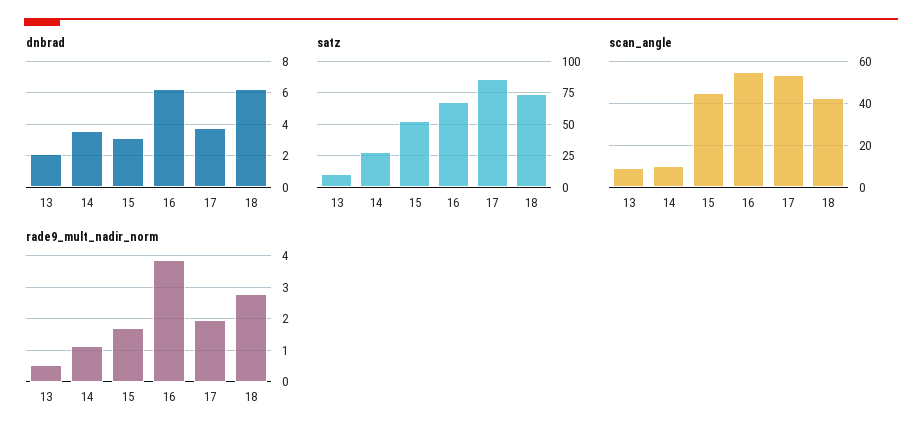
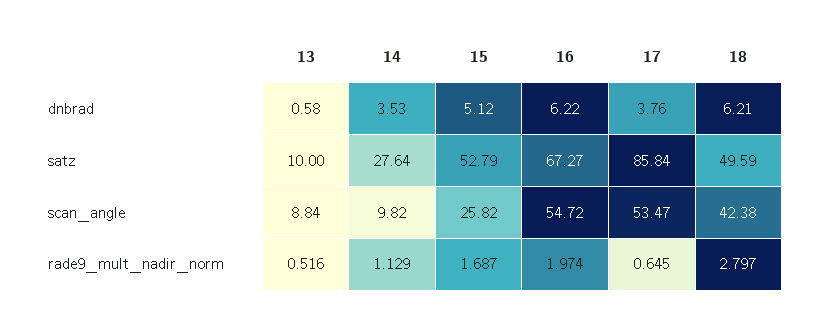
  {
    "dnbrad": {
-     "13": 2,
+     "13": 0.58,
      "14": 3.53,
-     "15": 3,
+     "15": 5.12,
      "16": 6.22,
      "17": 3.76,
      "18": 6.21
    },
    "satz": {
      "13": 10,
      "14": 27.64,
      "15": 52.79,
      "16": 67.27,
      "17": 85.84,
-     "18": 75
+     "18": 49.59
    },
    "scan_angle": {
      "13": 8.84,
      "14": 9.82,
-     "15": 45,
+     "15": 25.82,
      "16": 54.72,
      "17": 53.47,
      "18": 42.38
    },
    "rade9_mult_nadir_norm": {
      "13": 0.516,
      "14": 1.129,
      "15": 1.687,
-     "16": 3.8,
+     "16": 1.974,
-     "17": 2,
+     "17": 0.645,
      "18": 2.797
    }
  }

